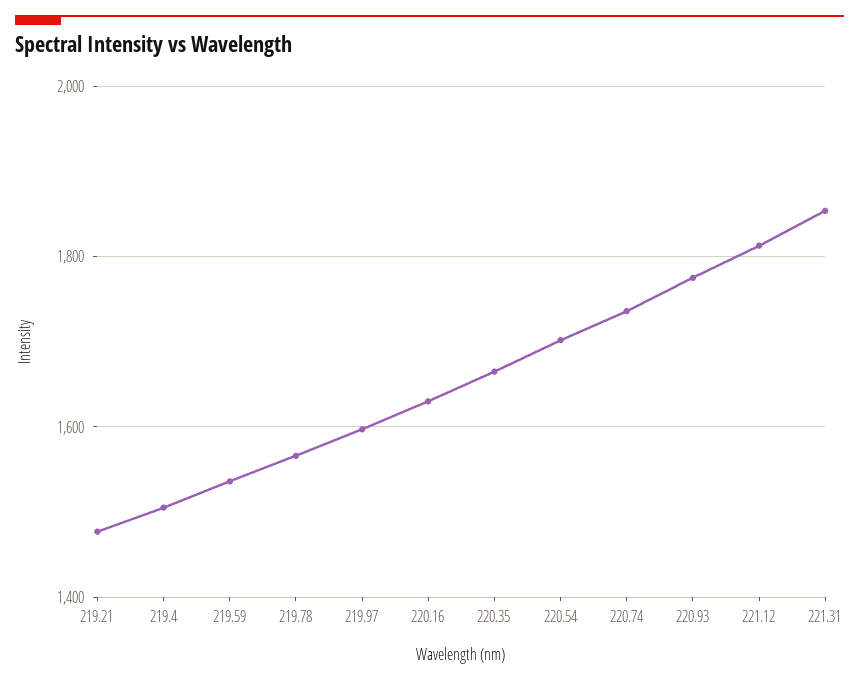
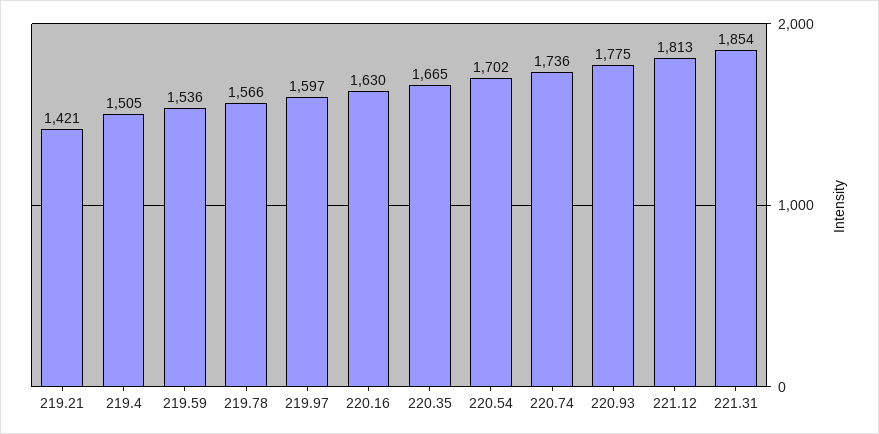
  {
-   "219.21": 1480,
+   "219.21": 1421,
    "219.4": 1505,
    "219.59": 1536,
    "219.78": 1566,
    "219.97": 1597,
    "220.16": 1630,
    "220.35": 1665,
    "220.54": 1702,
    "220.74": 1736,
    "220.93": 1775,
    "221.12": 1813,
    "221.31": 1854
  }

